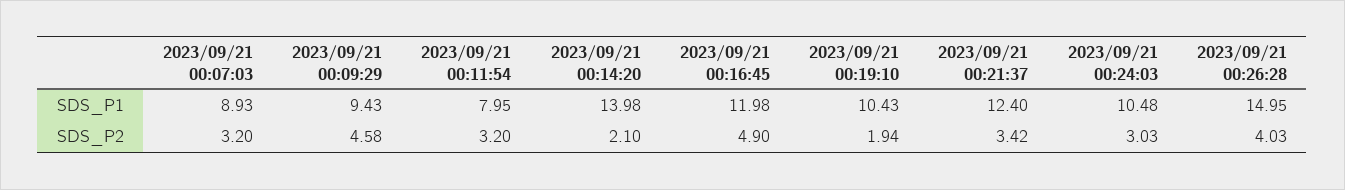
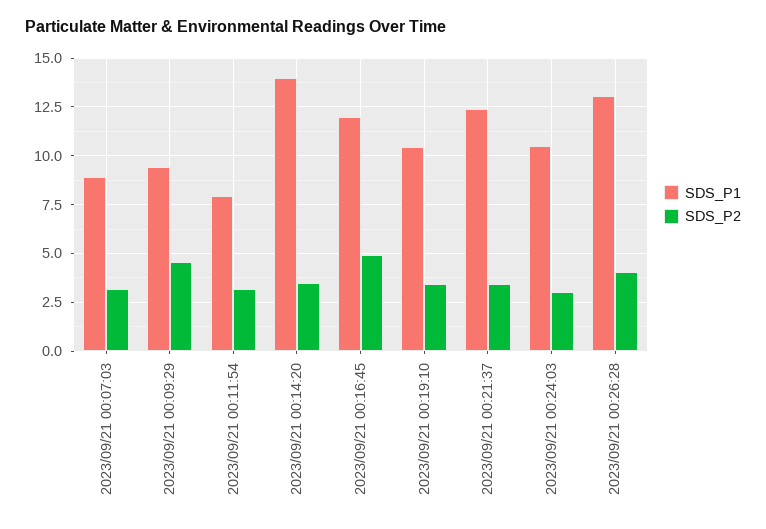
  {
    "SDS_P1": {
      "2023/09/21 00:07:03": 8.93,
      "2023/09/21 00:09:29": 9.43,
      "2023/09/21 00:11:54": 7.95,
      "2023/09/21 00:14:20": 13.98,
      "2023/09/21 00:16:45": 11.98,
      "2023/09/21 00:19:10": 10.43,
      "2023/09/21 00:21:37": 12.4,
      "2023/09/21 00:24:03": 10.48,
-     "2023/09/21 00:26:28": 14.95
+     "2023/09/21 00:26:28": 13
    },
    "SDS_P2": {
      "2023/09/21 00:07:03": 3.2,
      "2023/09/21 00:09:29": 4.58,
      "2023/09/21 00:11:54": 3.2,
-     "2023/09/21 00:14:20": 2.1,
+     "2023/09/21 00:14:20": 3.5,
      "2023/09/21 00:16:45": 4.9,
-     "2023/09/21 00:19:10": 1.94,
+     "2023/09/21 00:19:10": 3.5,
      "2023/09/21 00:21:37": 3.42,
      "2023/09/21 00:24:03": 3.03,
      "2023/09/21 00:26:28": 4.03
    }
  }

